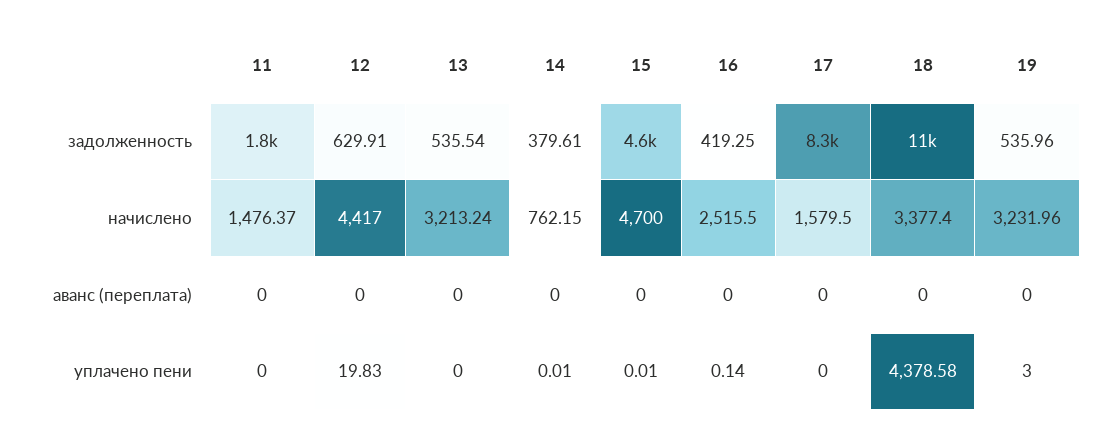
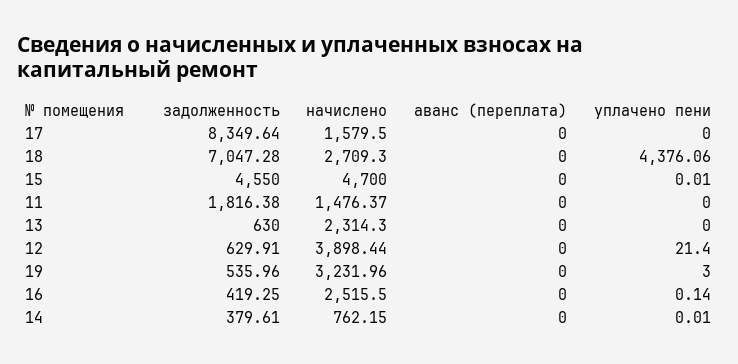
  {
    "11": {
      "задолженность": 1816.38,
      "начислено": 1476.37,
      "аванс (переплата)": 0,
      "уплачено пени": 0
    },
    "12": {
      "задолженность": 629.91,
-     "начислено": 4417,
+     "начислено": 3898.44,
      "аванс (переплата)": 0,
-     "уплачено пени": 19.83
+     "уплачено пени": 21.4
    },
    "13": {
-     "задолженность": 535.54,
+     "задолженность": 630,
-     "начислено": 3213.24,
+     "начислено": 2314.3,
      "аванс (переплата)": 0,
      "уплачено пени": 0
    },
    "14": {
      "задолженность": 379.61,
      "начислено": 762.15,
      "аванс (переплата)": 0,
      "уплачено пени": 0.01
    },
    "15": {
      "задолженность": 4550,
      "начислено": 4700,
      "аванс (переплата)": 0,
      "уплачено пени": 0.01
    },
    "16": {
      "задолженность": 419.25,
      "начислено": 2515.5,
      "аванс (переплата)": 0,
      "уплачено пени": 0.14
    },
    "17": {
      "задолженность": 8349.64,
      "начислено": 1579.5,
      "аванс (переплата)": 0,
      "уплачено пени": 0
    },
    "18": {
-     "задолженность": 11000,
+     "задолженность": 7047.28,
-     "начислено": 3377.4,
+     "начислено": 2709.3,
      "аванс (переплата)": 0,
-     "уплачено пени": 4378.58
+     "уплачено пени": 4376.06
    },
    "19": {
      "задолженность": 535.96,
      "начислено": 3231.96,
      "аванс (переплата)": 0,
      "уплачено пени": 3
    }
  }

